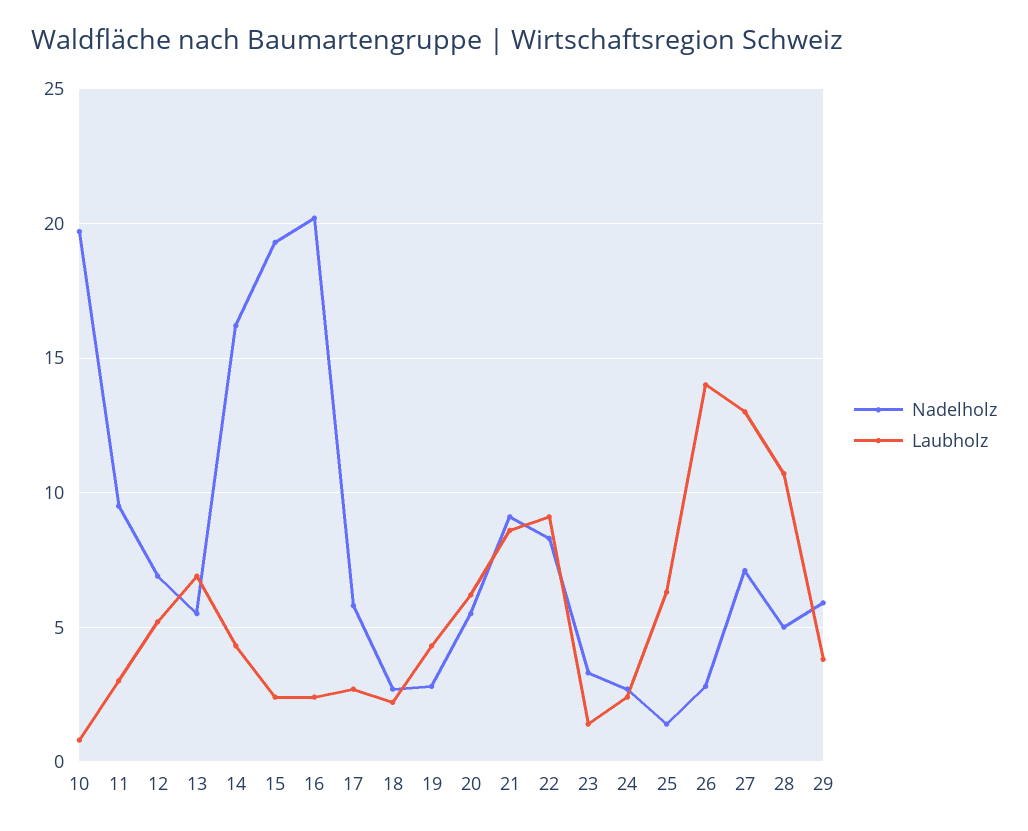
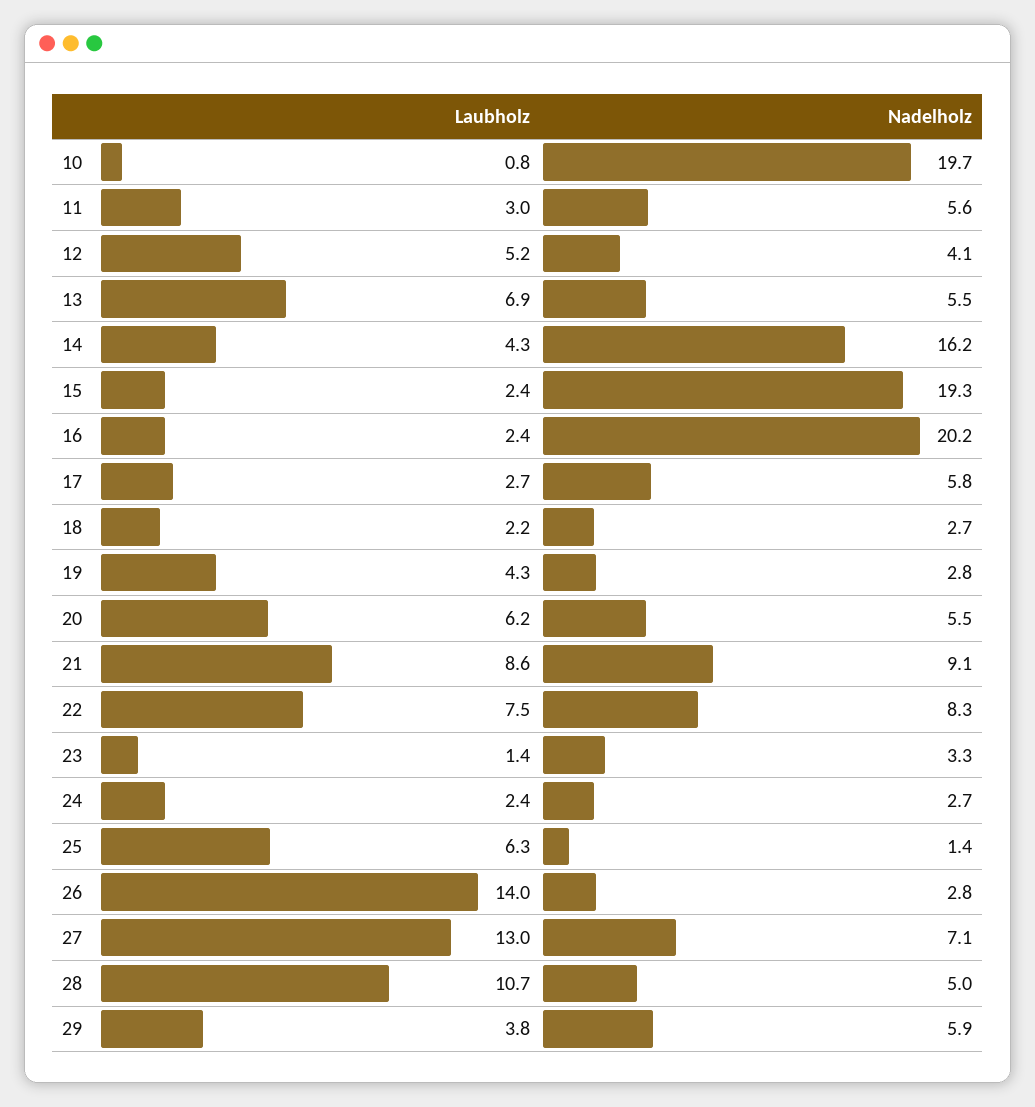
  {
    "Nadelholz": {
      "10": 19.7,
-     "11": 9.5,
+     "11": 5.6,
-     "12": 7,
+     "12": 4.1,
      "13": 5.5,
      "14": 16.2,
      "15": 19.3,
      "16": 20.2,
      "17": 5.8,
      "18": 2.7,
      "19": 2.8,
      "20": 5.5,
      "21": 9.1,
      "22": 8.3,
      "23": 3.3,
      "24": 2.7,
      "25": 1.4,
      "26": 2.8,
      "27": 7.1,
      "28": 5,
      "29": 5.9
    },
    "Laubholz": {
      "10": 0.8,
      "11": 3,
      "12": 5.2,
      "13": 6.9,
      "14": 4.3,
      "15": 2.4,
      "16": 2.4,
      "17": 2.7,
      "18": 2.2,
      "19": 4.3,
      "20": 6.2,
      "21": 8.6,
-     "22": 9,
+     "22": 7.5,
      "23": 1.4,
      "24": 2.4,
      "25": 6.3,
      "26": 14,
      "27": 13,
      "28": 10.7,
      "29": 3.8
    }
  }

